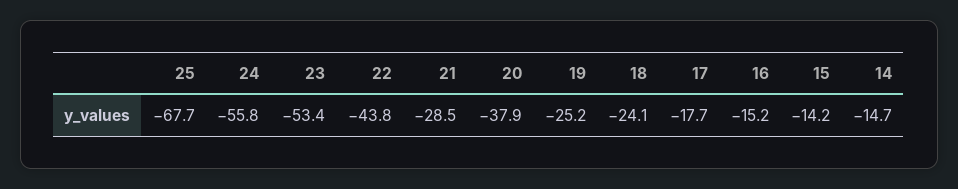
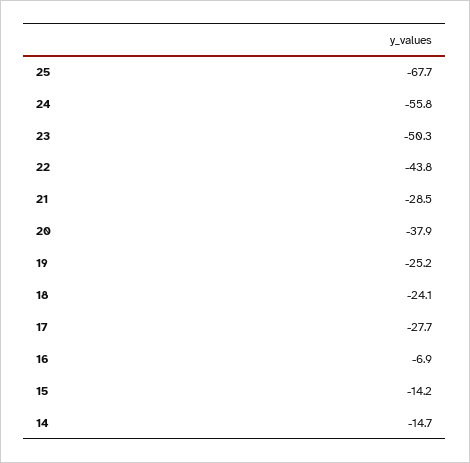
  {
    "25": -67.7,
    "24": -55.8,
-   "23": -53.4,
+   "23": -50.3,
    "22": -43.8,
    "21": -28.5,
    "20": -37.9,
    "19": -25.2,
    "18": -24.1,
-   "17": -17.7,
+   "17": -27.7,
-   "16": -15.2,
+   "16": -6.9,
    "15": -14.2,
    "14": -14.7
  }

